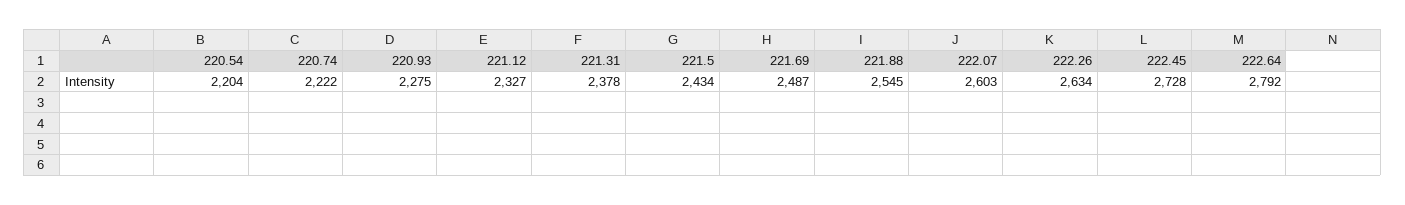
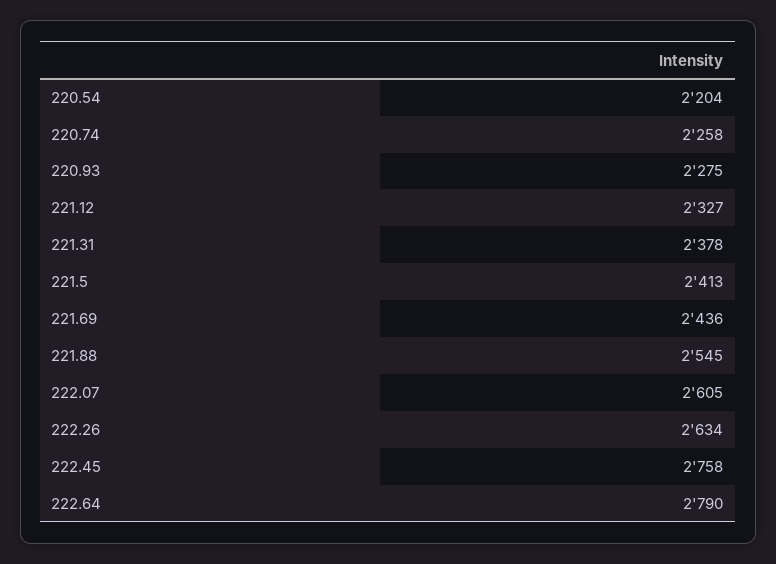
  {
    "220.54": 2204,
-   "220.74": 2222,
+   "220.74": 2258,
    "220.93": 2275,
    "221.12": 2327,
    "221.31": 2378,
-   "221.5": 2434,
+   "221.5": 2413,
-   "221.69": 2487,
+   "221.69": 2436,
    "221.88": 2545,
-   "222.07": 2603,
+   "222.07": 2605,
    "222.26": 2634,
-   "222.45": 2728,
+   "222.45": 2758,
-   "222.64": 2792
+   "222.64": 2790
  }

